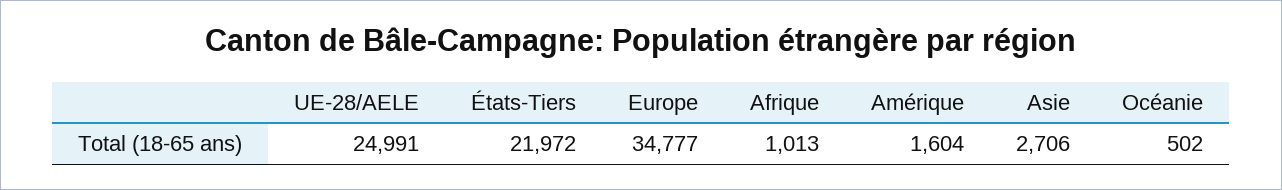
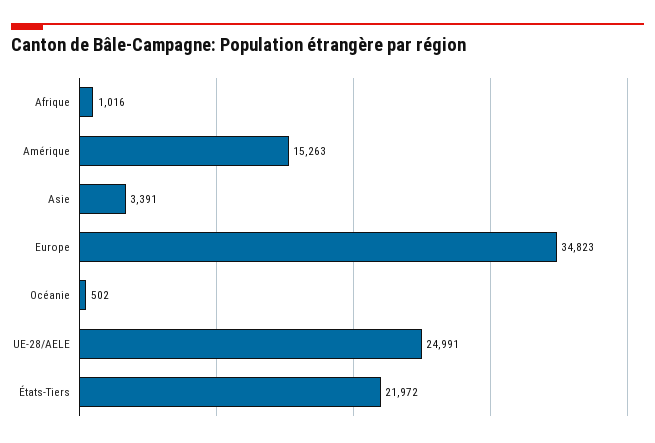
  {
    "UE-28/AELE": 24991,
    "États-Tiers": 21972,
-   "Europe": 34777,
+   "Europe": 34823,
-   "Afrique": 1013,
+   "Afrique": 1016,
-   "Amérique": 1604,
+   "Amérique": 15263,
-   "Asie": 2706,
+   "Asie": 3391,
    "Océanie": 502
  }

